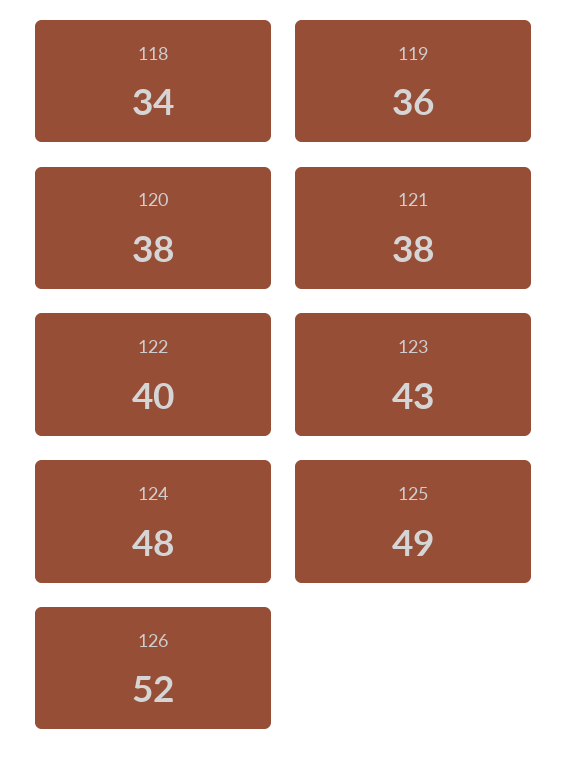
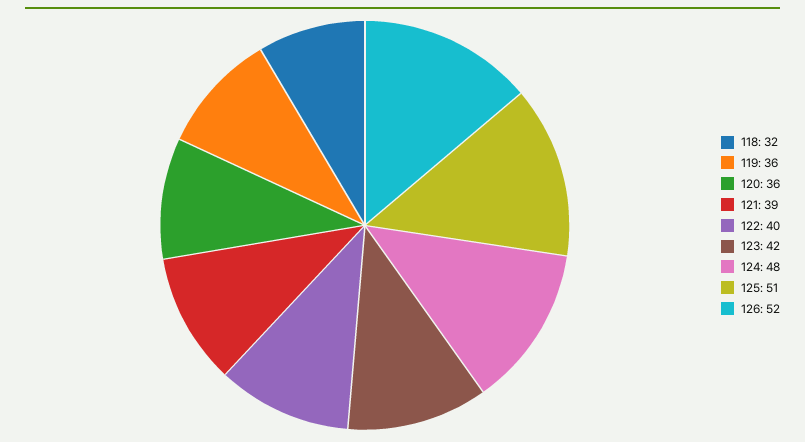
  {
-   "118": 34,
+   "118": 32,
    "119": 36,
-   "120": 38,
+   "120": 36,
-   "121": 38,
+   "121": 39,
    "122": 40,
-   "123": 43,
+   "123": 42,
    "124": 48,
-   "125": 49,
+   "125": 51,
    "126": 52
  }

